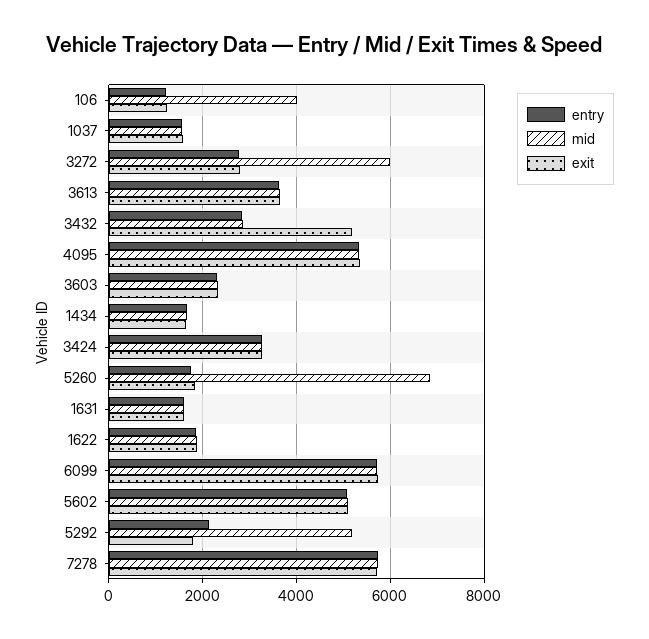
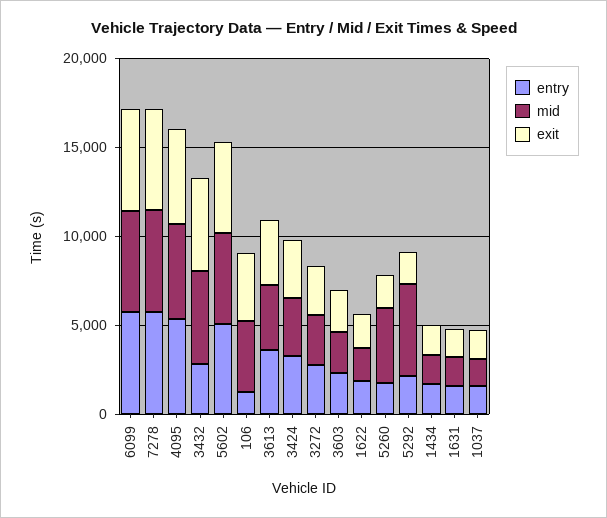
  {
    "entry": {
      "106": 1200,
      "1037": 1600,
      "3272": 2800,
      "3613": 3600,
      "3432": 2800,
      "4095": 5400,
      "3603": 2400,
      "1434": 1600,
      "3424": 3200,
      "5260": 1800,
      "1631": 1600,
      "1622": 1800,
      "6099": 5800,
      "5602": 5000,
      "5292": 2200,
      "7278": 5800
    },
    "mid": {
      "106": 4000,
      "1037": 1600,
-     "3272": 6000,
+     "3272": 3000,
      "3613": 3600,
-     "3432": 2800,
+     "3432": 5000,
      "4095": 5400,
      "3603": 2400,
      "1434": 1600,
      "3424": 3200,
-     "5260": 6800,
+     "5260": 4000,
      "1631": 1600,
      "1622": 1800,
      "6099": 5800,
      "5602": 5000,
      "5292": 5200,
      "7278": 5800
    },
    "exit": {
-     "106": 1200,
+     "106": 4000,
      "1037": 1600,
      "3272": 2800,
      "3613": 3600,
      "3432": 5200,
      "4095": 5400,
      "3603": 2400,
      "1434": 1600,
      "3424": 3200,
      "5260": 1800,
      "1631": 1600,
      "1622": 1800,
      "6099": 5800,
      "5602": 5200,
      "5292": 1800,
      "7278": 5800
    }
  }

